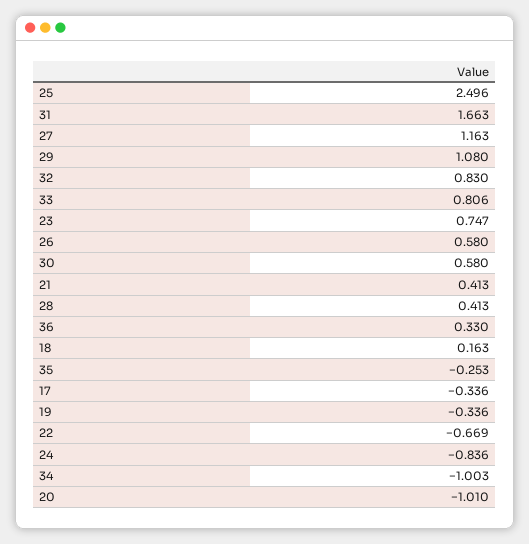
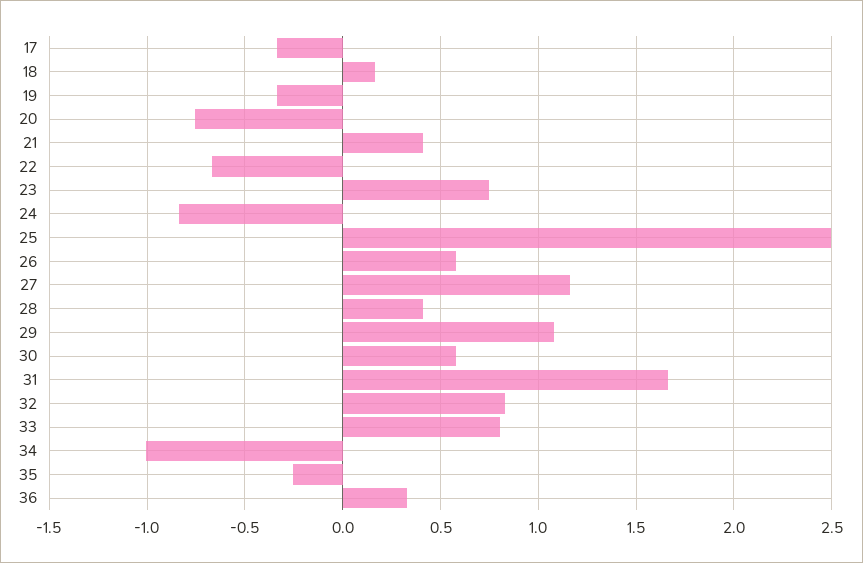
  {
    "25": 2.496,
    "31": 1.663,
    "27": 1.163,
    "29": 1.08,
    "32": 0.83,
    "33": 0.806,
    "23": 0.747,
    "26": 0.58,
    "30": 0.58,
    "21": 0.413,
    "28": 0.413,
    "36": 0.33,
    "18": 0.163,
    "35": -0.253,
    "17": -0.336,
    "19": -0.336,
    "22": -0.669,
    "24": -0.836,
    "34": -1.003,
-   "20": -1.01
+   "20": -0.75
  }

